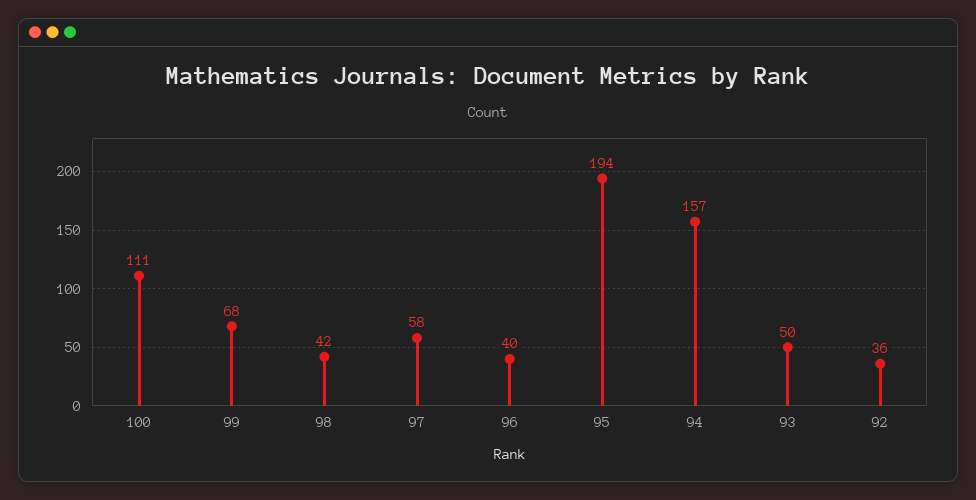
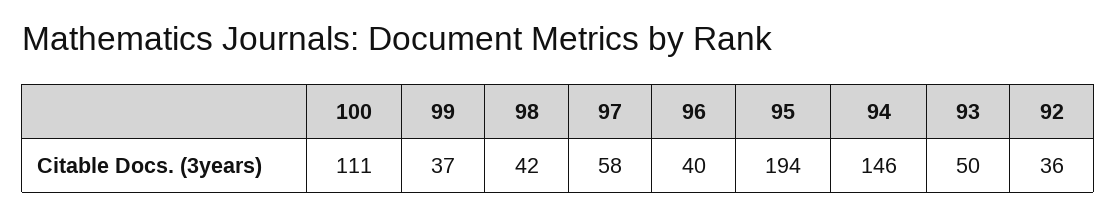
  {
    "100": 111,
-   "99": 68,
+   "99": 37,
    "98": 42,
    "97": 58,
    "96": 40,
    "95": 194,
-   "94": 157,
+   "94": 146,
    "93": 50,
    "92": 36
  }

